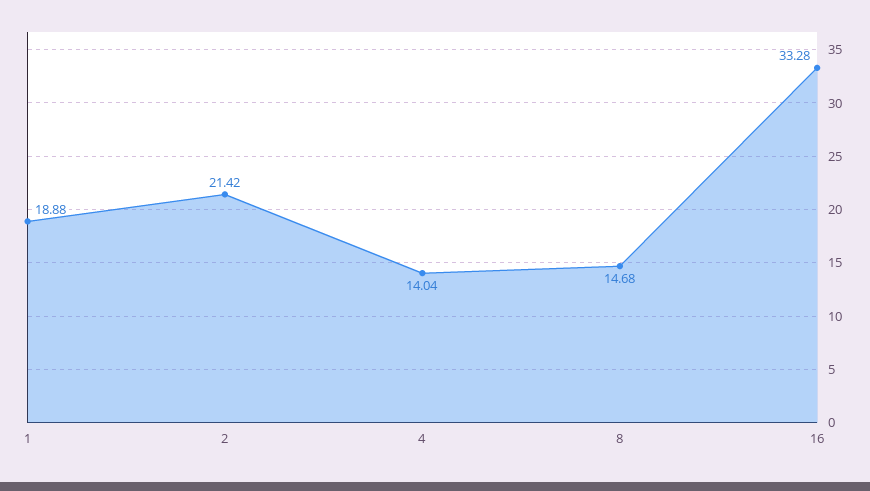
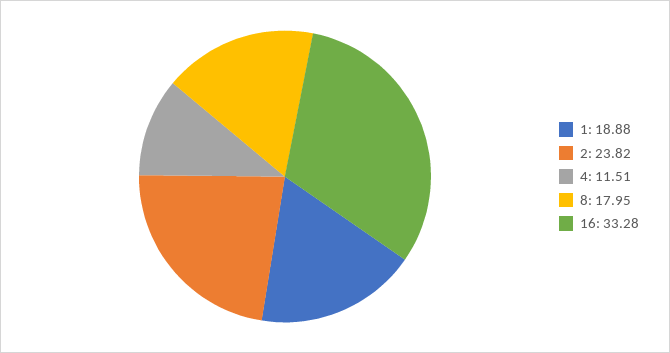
  {
    "1": 18.88,
-   "2": 21.42,
+   "2": 23.82,
-   "4": 14.04,
+   "4": 11.51,
-   "8": 14.68,
+   "8": 17.95,
    "16": 33.28
  }

